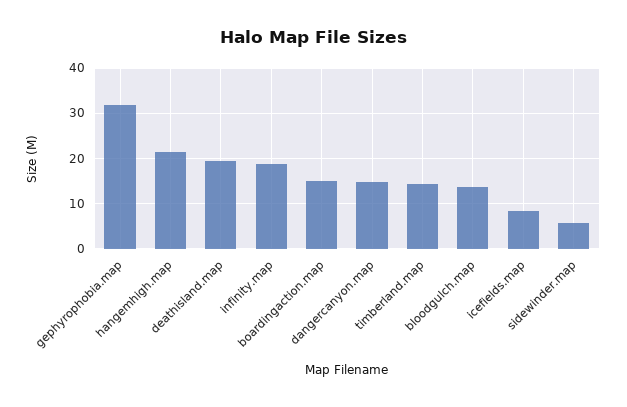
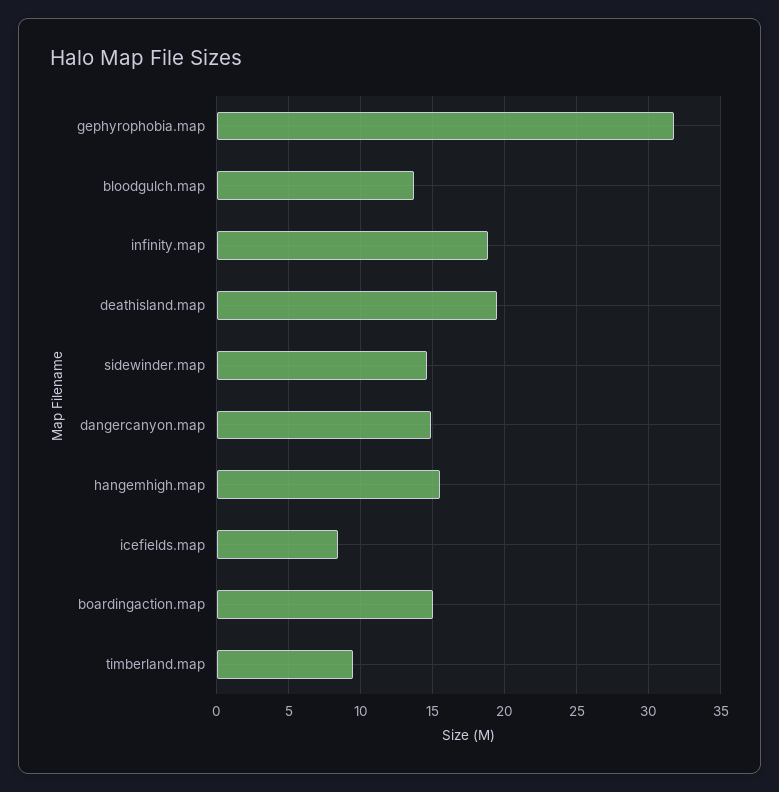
  {
    "gephyrophobia.map": 32,
-   "hangemhigh.map": 22,
+   "hangemhigh.map": 15.5,
    "deathisland.map": 19.5,
    "infinity.map": 19,
    "boardingaction.map": 15,
    "dangercanyon.map": 15,
-   "timberland.map": 14,
+   "timberland.map": 9.5,
    "bloodgulch.map": 13.5,
    "icefields.map": 8.5,
-   "sidewinder.map": 6
+   "sidewinder.map": 14.5
  }

